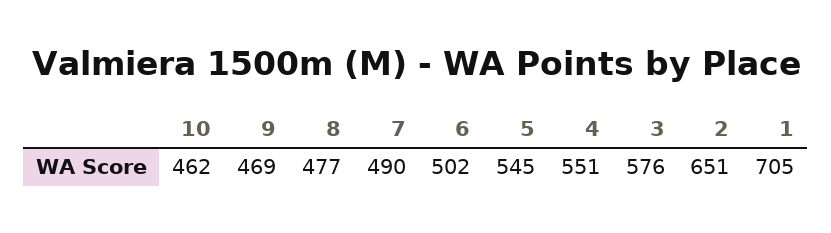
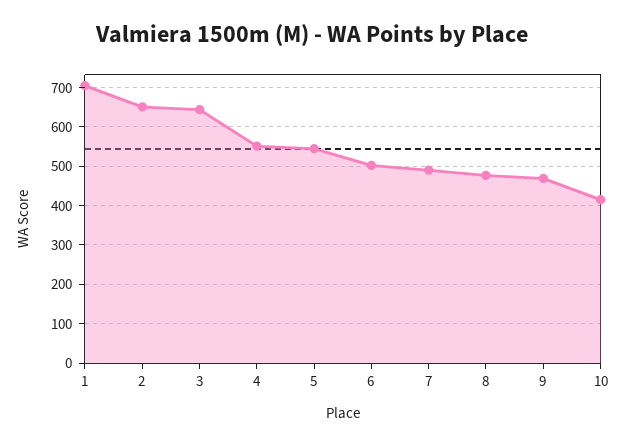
  {
-   "10": 462,
+   "10": 420,
    "9": 469,
    "8": 477,
    "7": 490,
    "6": 502,
    "5": 545,
    "4": 551,
-   "3": 576,
+   "3": 640,
    "2": 651,
    "1": 705
  }

